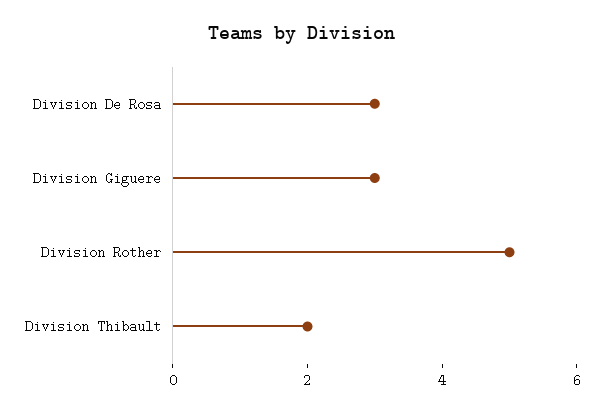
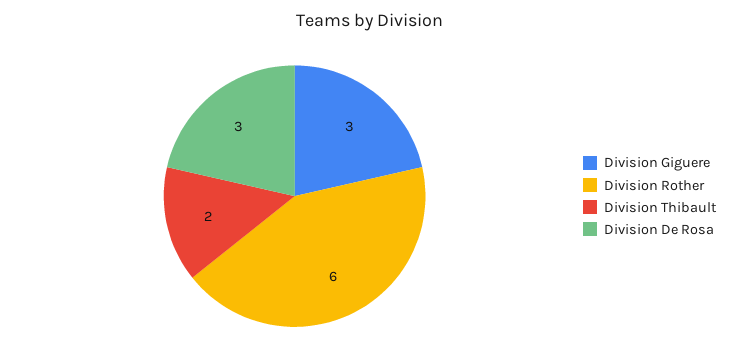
  {
    "Division De Rosa": 3,
    "Division Giguere": 3,
-   "Division Rother": 5,
+   "Division Rother": 6,
    "Division Thibault": 2
  }

